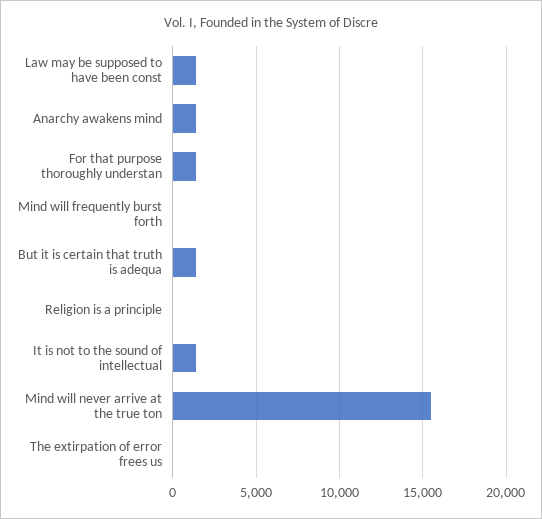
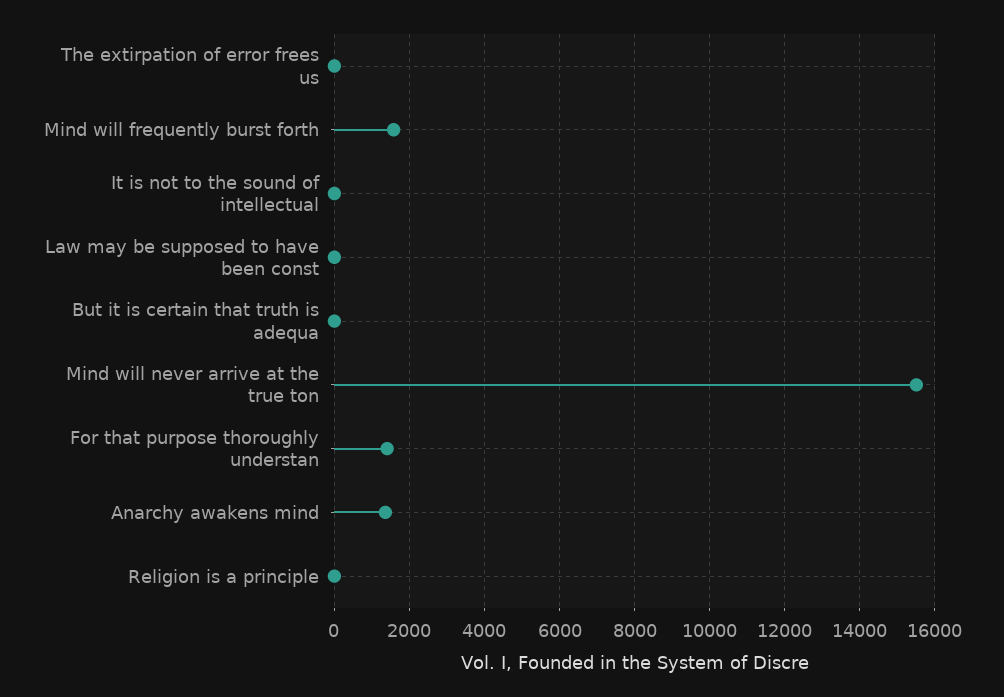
  {
-   "Law may be supposed to have been const": 1500,
+   "Law may be supposed to have been const": 0,
    "Anarchy awakens mind": 1400,
    "For that purpose thoroughly understan": 1400,
-   "Mind will frequently burst forth": 0,
+   "Mind will frequently burst forth": 1600,
-   "But it is certain that truth is adequa": 1500,
+   "But it is certain that truth is adequa": 0,
    "Religion is a principle": 0,
-   "It is not to the sound of intellectual": 1500,
+   "It is not to the sound of intellectual": 0,
    "Mind will never arrive at the true ton": 15600,
    "The extirpation of error frees us": 0
  }

